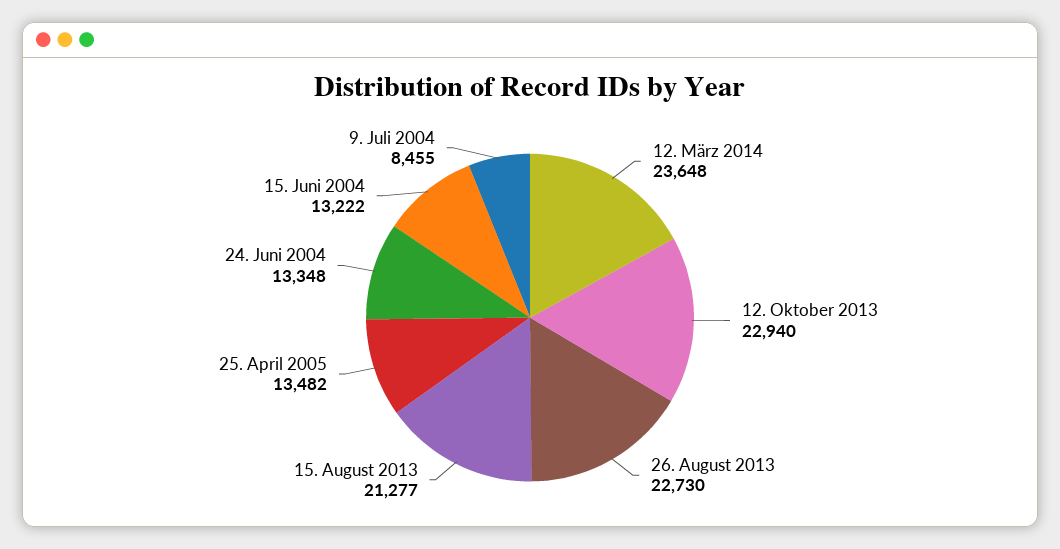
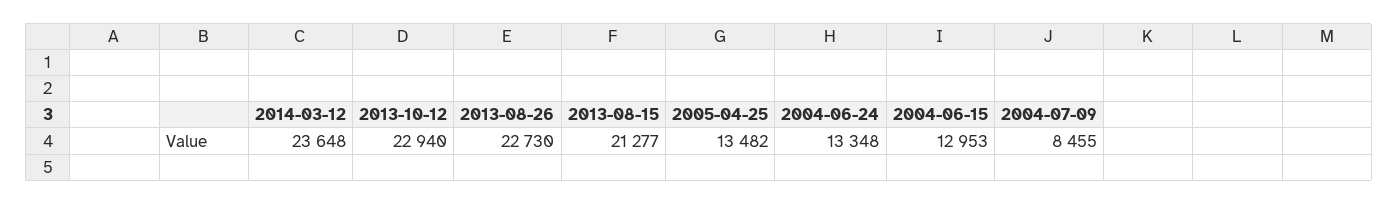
  {
    "12. März 2014": 23648,
    "12. Oktober 2013": 22940,
    "26. August 2013": 22730,
    "15. August 2013": 21277,
    "25. April 2005": 13482,
    "24. Juni 2004": 13348,
-   "15. Juni 2004": 13222,
+   "15. Juni 2004": 12953,
    "9. Juli 2004": 8455
  }

